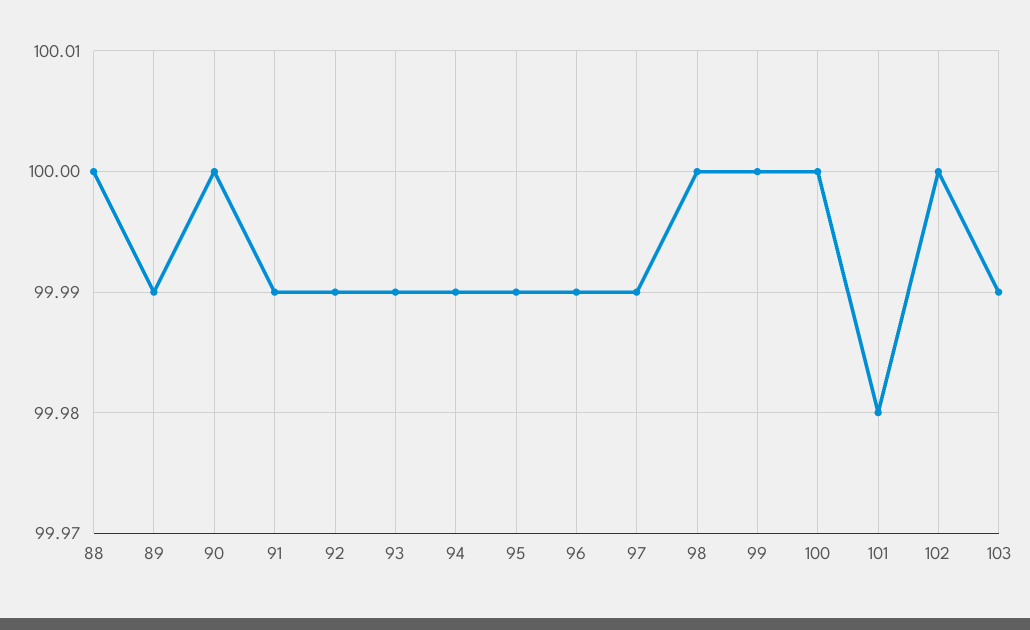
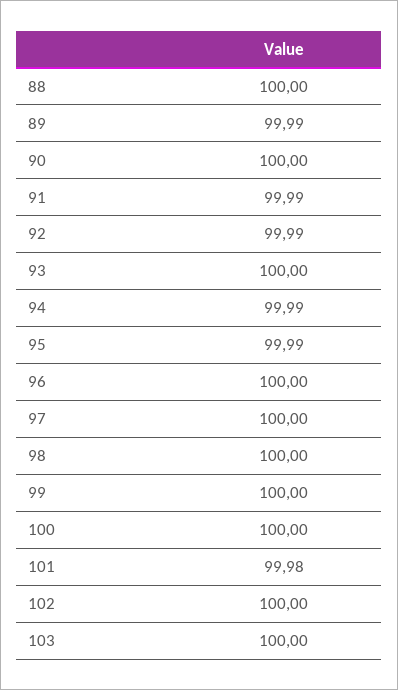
  {
    "88": 100,
    "89": 99.99,
    "90": 100,
    "91": 99.99,
    "92": 99.99,
-   "93": 99.99,
+   "93": 100,
    "94": 99.99,
    "95": 99.99,
-   "96": 99.99,
+   "96": 100,
-   "97": 99.99,
+   "97": 100,
    "98": 100,
    "99": 100,
    "100": 100,
    "101": 99.98,
    "102": 100,
-   "103": 99.99
+   "103": 100
  }

